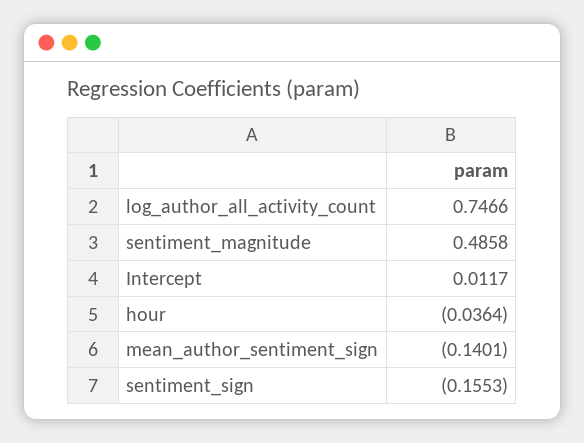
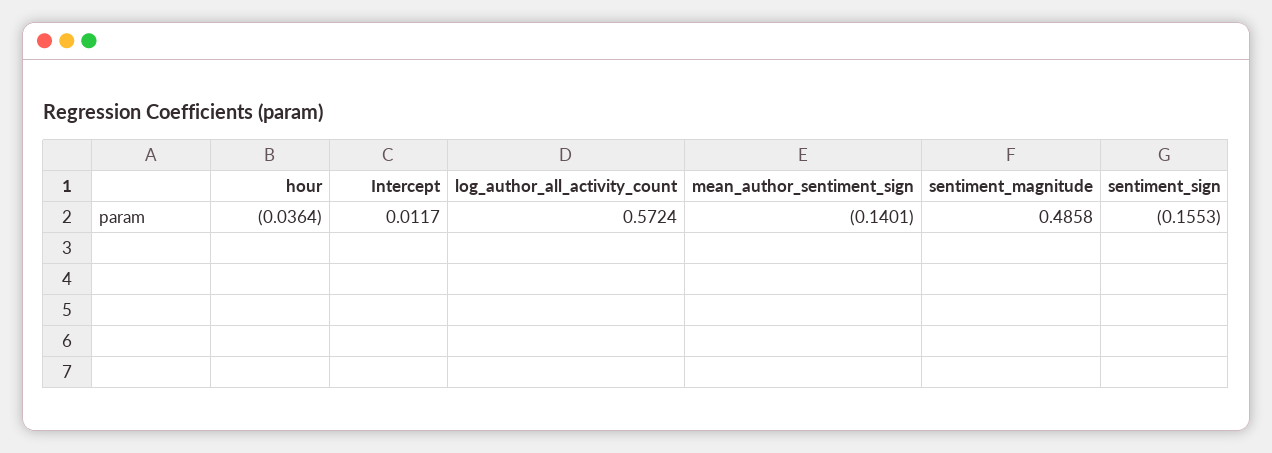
  {
-   "log_author_all_activity_count": 0.7466,
+   "log_author_all_activity_count": 0.5724,
    "sentiment_magnitude": 0.4858,
    "Intercept": 0.0117,
    "hour": -0.0364,
    "mean_author_sentiment_sign": -0.1401,
    "sentiment_sign": -0.1553
  }

